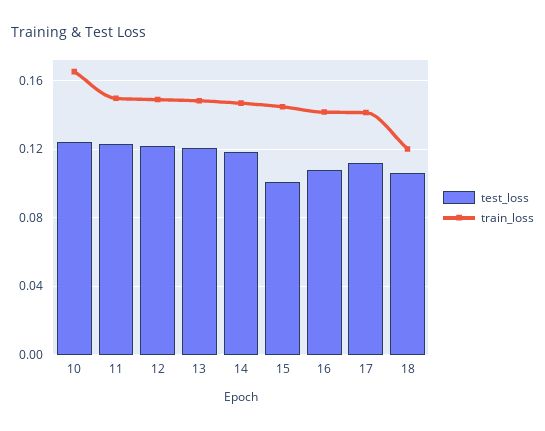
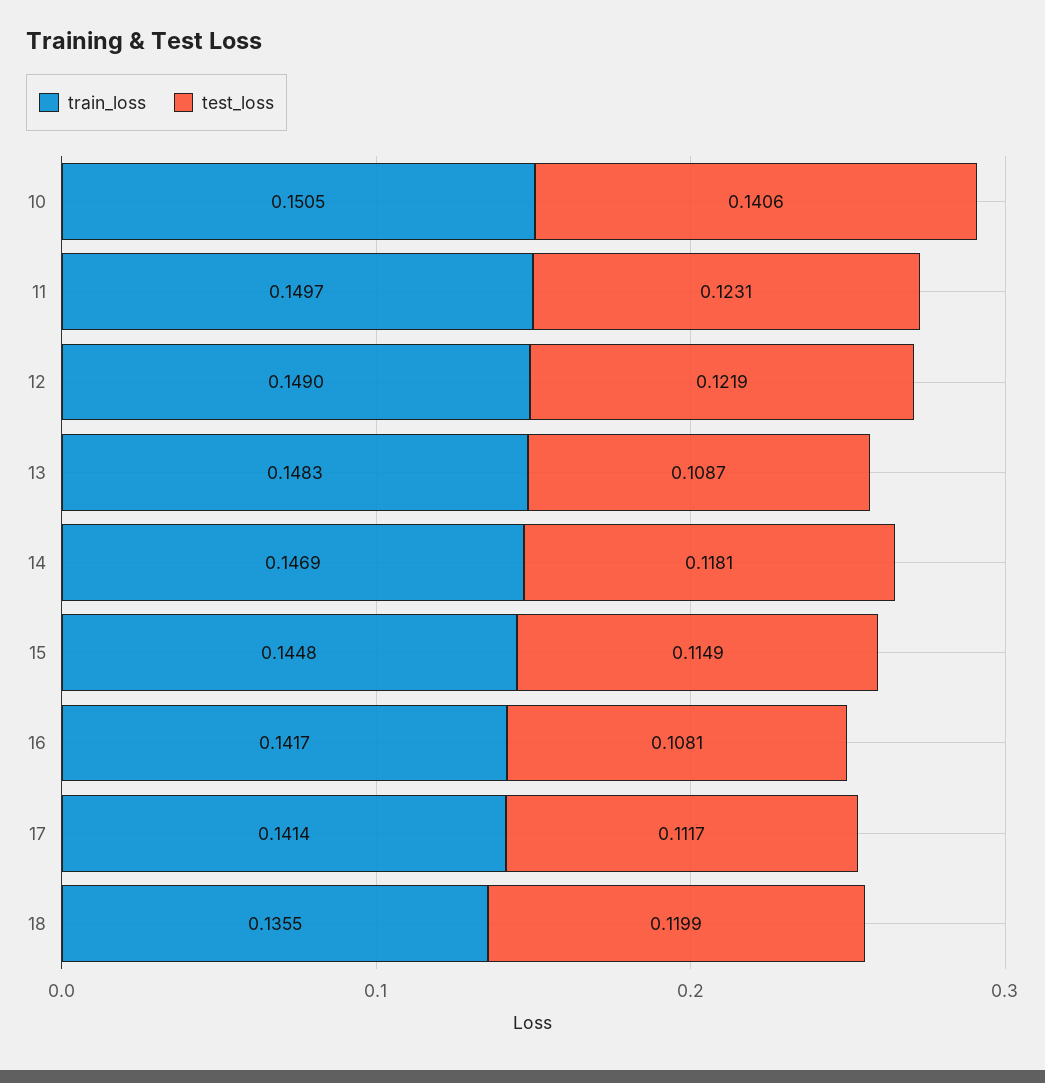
  {
    "test_loss": {
-     "10": 0.125,
+     "10": 0.1406,
      "11": 0.1231,
      "12": 0.1219,
-     "13": 0.12,
+     "13": 0.1087,
      "14": 0.1181,
-     "15": 0.1,
+     "15": 0.1149,
      "16": 0.1081,
      "17": 0.1117,
-     "18": 0.105
+     "18": 0.1199
    },
    "train_loss": {
-     "10": 0.165,
+     "10": 0.1505,
      "11": 0.1497,
      "12": 0.149,
      "13": 0.1483,
      "14": 0.1469,
      "15": 0.1448,
      "16": 0.1417,
      "17": 0.1414,
-     "18": 0.12
+     "18": 0.1355
    }
  }

